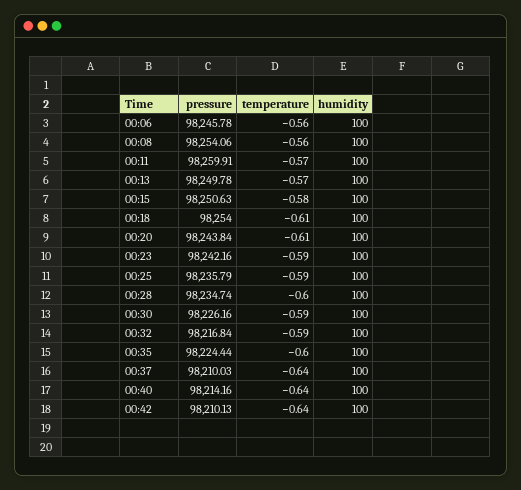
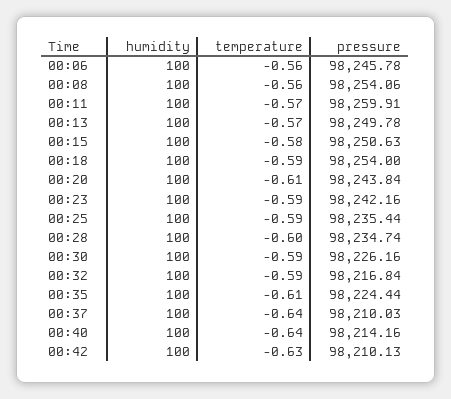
  {
    "pressure": {
      "00:06": 98245.78,
      "00:08": 98254.06,
      "00:11": 98259.91,
      "00:13": 98249.78,
      "00:15": 98250.63,
      "00:18": 98254,
      "00:20": 98243.84,
      "00:23": 98242.16,
-     "00:25": 98235.79,
+     "00:25": 98235.44,
      "00:28": 98234.74,
      "00:30": 98226.16,
      "00:32": 98216.84,
      "00:35": 98224.44,
      "00:37": 98210.03,
      "00:40": 98214.16,
      "00:42": 98210.13
    },
    "temperature": {
      "00:06": -0.56,
      "00:08": -0.56,
      "00:11": -0.57,
      "00:13": -0.57,
      "00:15": -0.58,
-     "00:18": -0.61,
+     "00:18": -0.59,
      "00:20": -0.61,
      "00:23": -0.59,
      "00:25": -0.59,
      "00:28": -0.6,
      "00:30": -0.59,
      "00:32": -0.59,
-     "00:35": -0.6,
+     "00:35": -0.61,
      "00:37": -0.64,
      "00:40": -0.64,
-     "00:42": -0.64
+     "00:42": -0.63
    },
    "humidity": {
      "00:06": 100,
      "00:08": 100,
      "00:11": 100,
      "00:13": 100,
      "00:15": 100,
      "00:18": 100,
      "00:20": 100,
      "00:23": 100,
      "00:25": 100,
      "00:28": 100,
      "00:30": 100,
      "00:32": 100,
      "00:35": 100,
      "00:37": 100,
      "00:40": 100,
      "00:42": 100
    }
  }

